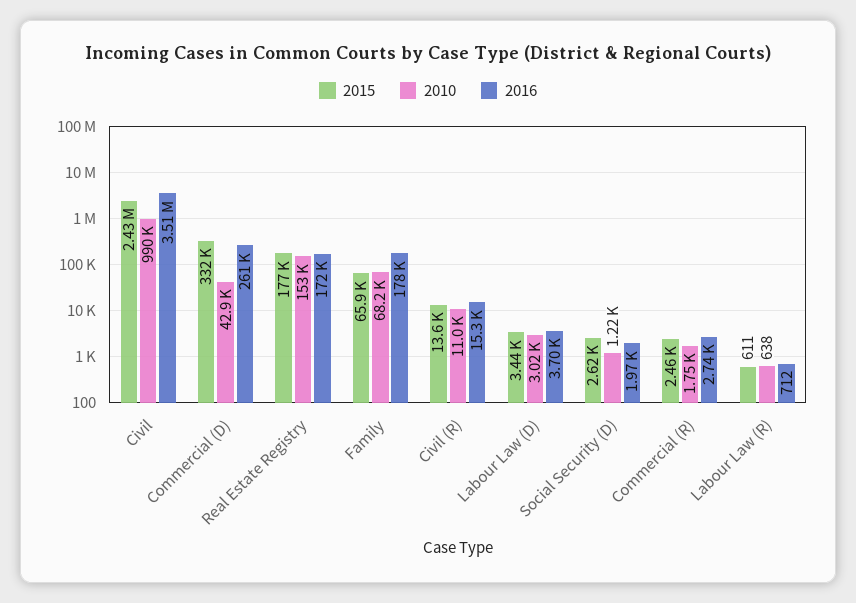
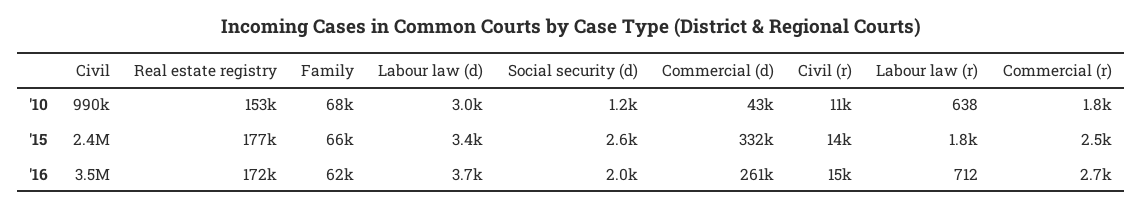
  {
    "2015": {
      "Civil": 2430000,
      "Commercial (D)": 332000,
      "Real Estate Registry": 177000,
      "Family": 65900,
      "Civil (R)": 13600,
      "Labour Law (D)": 3440,
      "Social Security (D)": 2620,
      "Commercial (R)": 2460,
-     "Labour Law (R)": 611
+     "Labour Law (R)": 1800
    },
    "2010": {
      "Civil": 990000,
      "Commercial (D)": 42900,
      "Real Estate Registry": 153000,
      "Family": 68200,
      "Civil (R)": 11000,
      "Labour Law (D)": 3020,
      "Social Security (D)": 1220,
      "Commercial (R)": 1750,
      "Labour Law (R)": 638
    },
    "2016": {
      "Civil": 3510000,
      "Commercial (D)": 261000,
      "Real Estate Registry": 172000,
-     "Family": 178000,
+     "Family": 62000,
      "Civil (R)": 15300,
      "Labour Law (D)": 3700,
      "Social Security (D)": 1970,
      "Commercial (R)": 2740,
      "Labour Law (R)": 712
    }
  }

